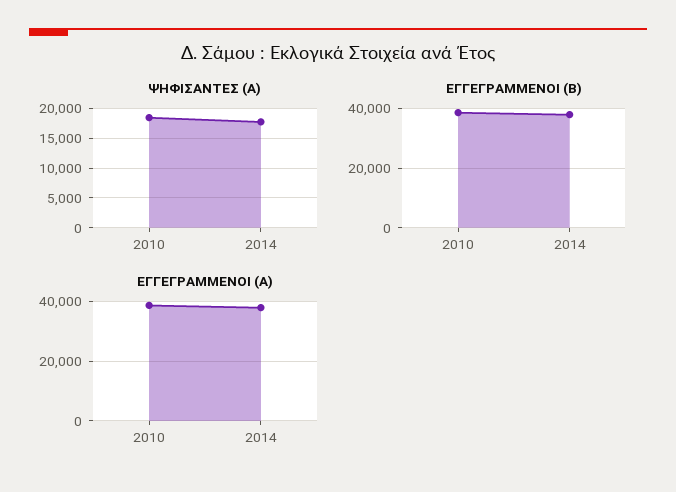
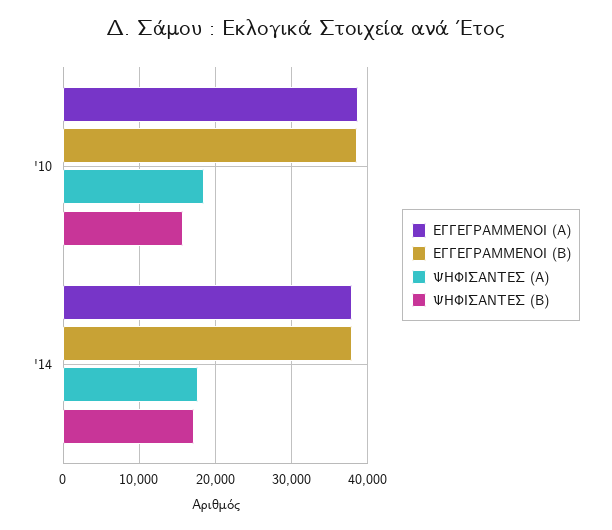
  {
    "ΨΗΦΙΣΑΝΤΕΣ (Α)": {
      "2010": 18000,
      "2014": 18000
    },
    "ΕΓΓΕΓΡΑΜΜΕΝΟΙ (Β)": {
      "2010": 39000,
      "2014": 38000
    },
    "ΕΓΓΕΓΡΑΜΜΕΝΟΙ (Α)": {
      "2010": 39000,
      "2014": 38000
-   }
+   },
+   "ΨΗΦΙΣΑΝΤΕΣ (Β)": {
+     "2010": 16000,
+     "2014": 17000
+   }
  }

